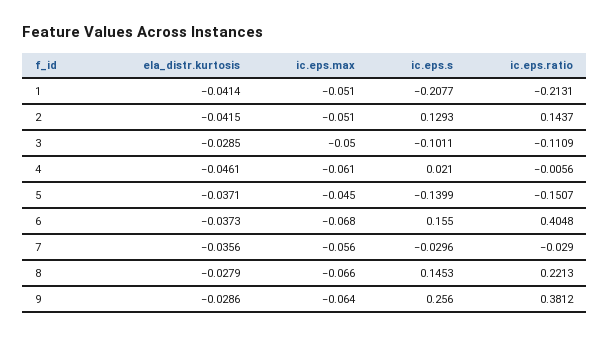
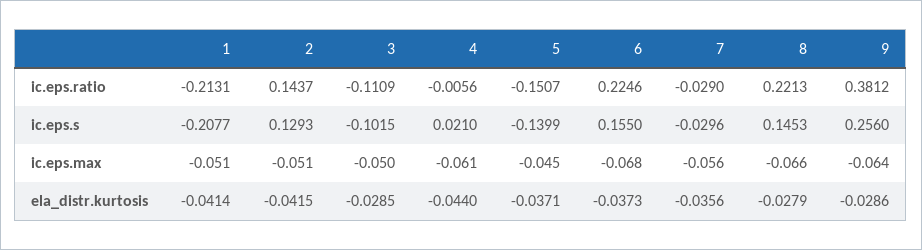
  {
    "ela_distr.kurtosis": {
      "1": -0.0414,
      "2": -0.0415,
      "3": -0.0285,
-     "4": -0.0461,
+     "4": -0.044,
      "5": -0.0371,
      "6": -0.0373,
      "7": -0.0356,
      "8": -0.0279,
      "9": -0.0286
    },
    "ic.eps.max": {
      "1": -0.051,
      "2": -0.051,
      "3": -0.05,
      "4": -0.061,
      "5": -0.045,
      "6": -0.068,
      "7": -0.056,
      "8": -0.066,
      "9": -0.064
    },
    "ic.eps.s": {
      "1": -0.2077,
      "2": 0.1293,
-     "3": -0.1011,
+     "3": -0.1015,
      "4": 0.021,
      "5": -0.1399,
      "6": 0.155,
      "7": -0.0296,
      "8": 0.1453,
      "9": 0.256
    },
    "ic.eps.ratio": {
      "1": -0.2131,
      "2": 0.1437,
      "3": -0.1109,
      "4": -0.0056,
      "5": -0.1507,
-     "6": 0.4048,
+     "6": 0.2246,
      "7": -0.029,
      "8": 0.2213,
      "9": 0.3812
    }
  }

